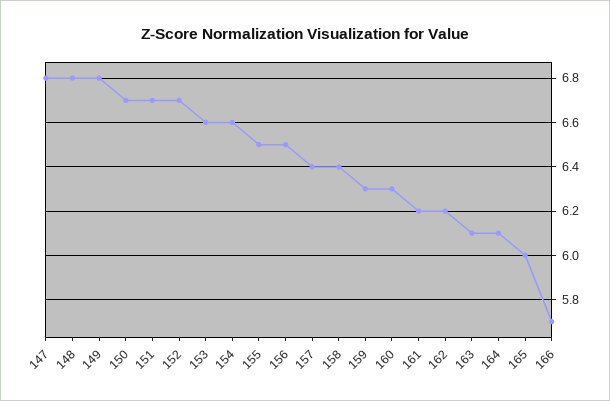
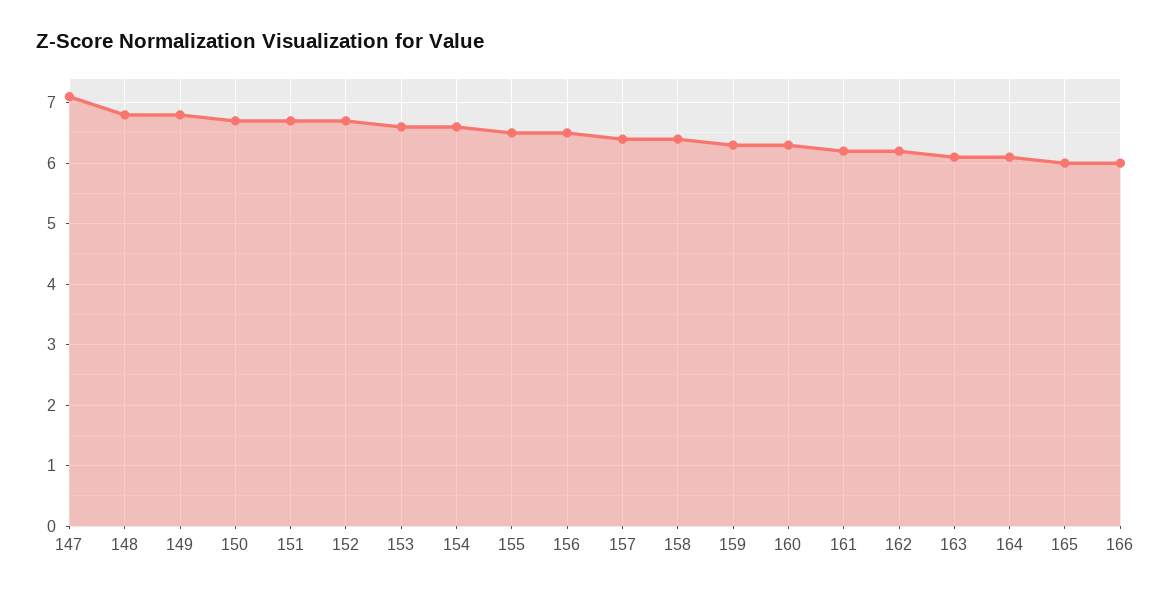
  {
-   "147": 6.8,
+   "147": 7.1,
    "148": 6.8,
    "149": 6.8,
    "150": 6.7,
    "151": 6.7,
    "152": 6.7,
    "153": 6.6,
    "154": 6.6,
    "155": 6.5,
    "156": 6.5,
    "157": 6.4,
    "158": 6.4,
    "159": 6.3,
    "160": 6.3,
    "161": 6.2,
    "162": 6.2,
    "163": 6.1,
    "164": 6.1,
    "165": 6,
-   "166": 5.7
+   "166": 6
  }

